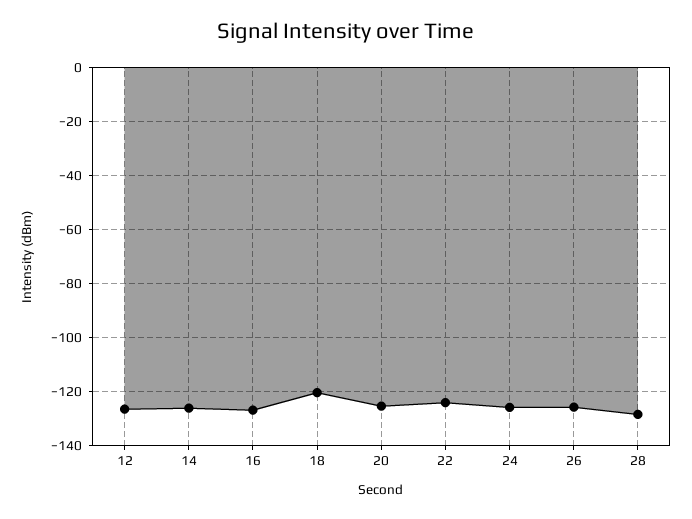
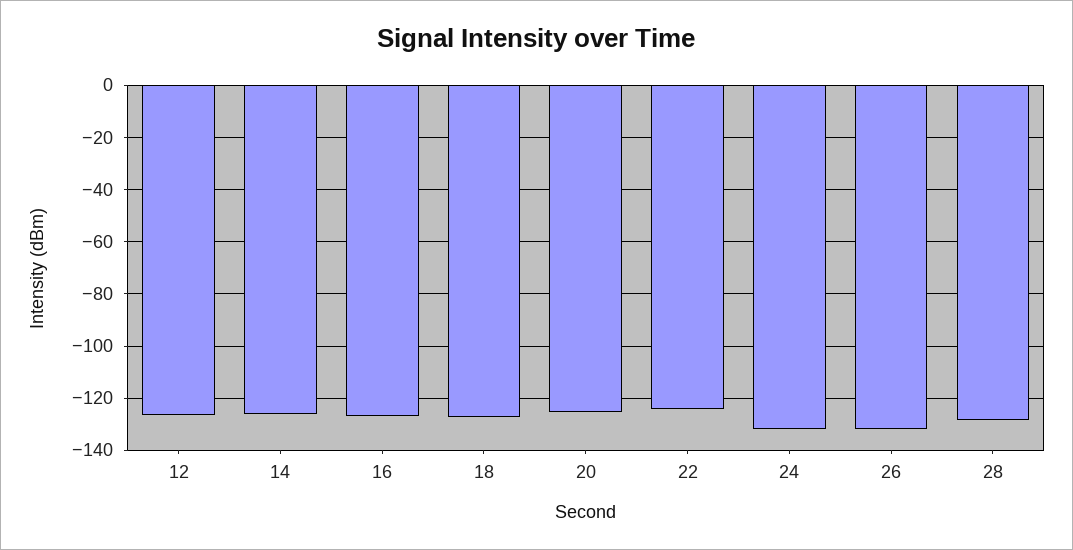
  {
    "12": -127.5,
    "14": -125,
    "16": -127.5,
-   "18": -120,
+   "18": -127.5,
    "20": -125,
    "22": -125,
-   "24": -125,
+   "24": -132.5,
-   "26": -125,
+   "26": -132.5,
    "28": -127.5
  }

